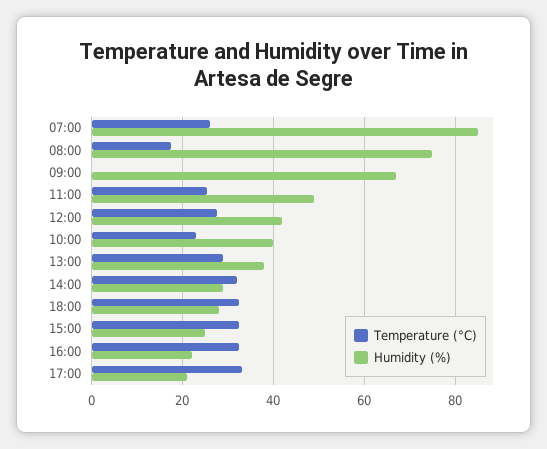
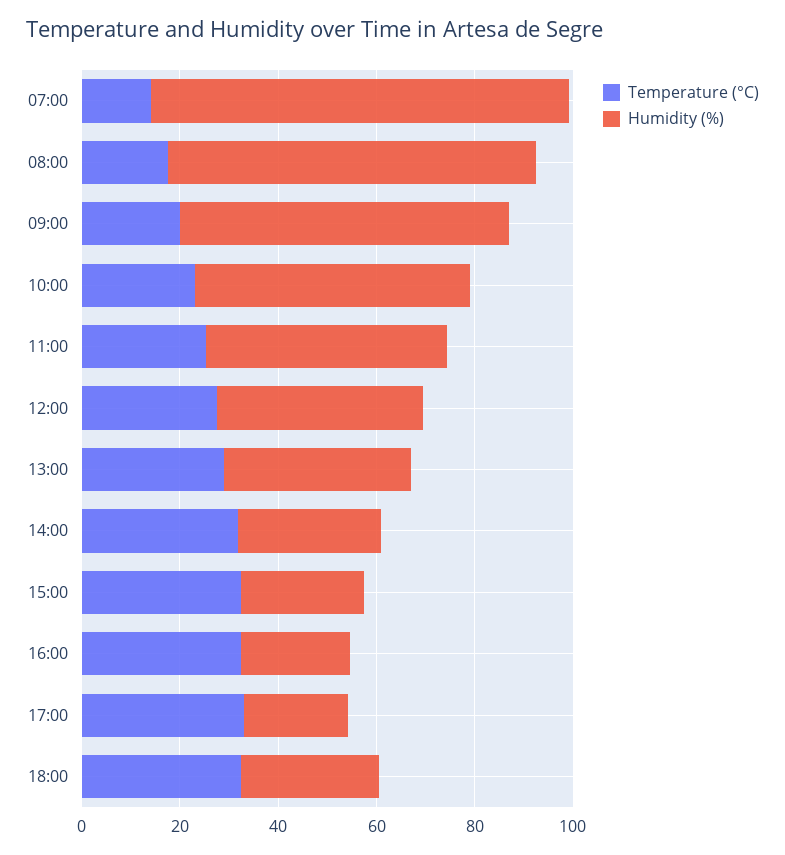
  {
    "Temperature (°C)": {
-     "07:00": 26,
+     "07:00": 15,
      "08:00": 18,
-     "09:00": 0,
+     "09:00": 20,
      "11:00": 26,
      "12:00": 28,
      "10:00": 24,
      "13:00": 28,
      "14:00": 32,
      "18:00": 32,
      "15:00": 32,
      "16:00": 32,
      "17:00": 34
    },
    "Humidity (%)": {
      "07:00": 86,
      "08:00": 76,
      "09:00": 68,
      "11:00": 50,
      "12:00": 42,
-     "10:00": 40,
+     "10:00": 55,
      "13:00": 38,
      "14:00": 30,
      "18:00": 28,
      "15:00": 26,
      "16:00": 22,
      "17:00": 22
    }
  }

